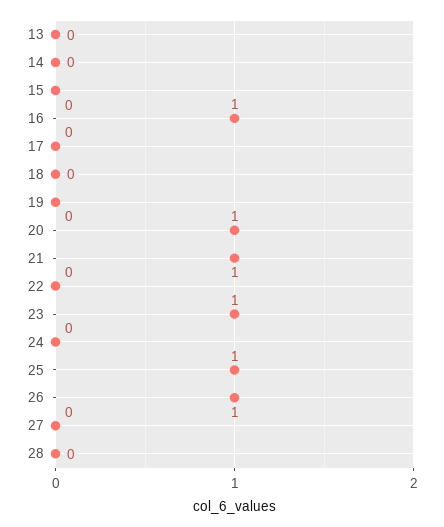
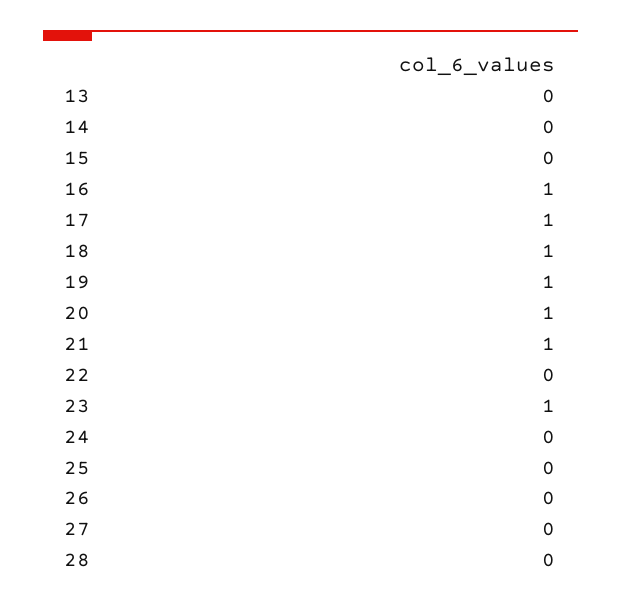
  {
    "13": 0,
    "14": 0,
    "15": 0,
    "16": 1,
-   "17": 0,
+   "17": 1,
-   "18": 0,
+   "18": 1,
-   "19": 0,
+   "19": 1,
    "20": 1,
    "21": 1,
    "22": 0,
    "23": 1,
    "24": 0,
-   "25": 1,
+   "25": 0,
-   "26": 1,
+   "26": 0,
    "27": 0,
    "28": 0
  }

